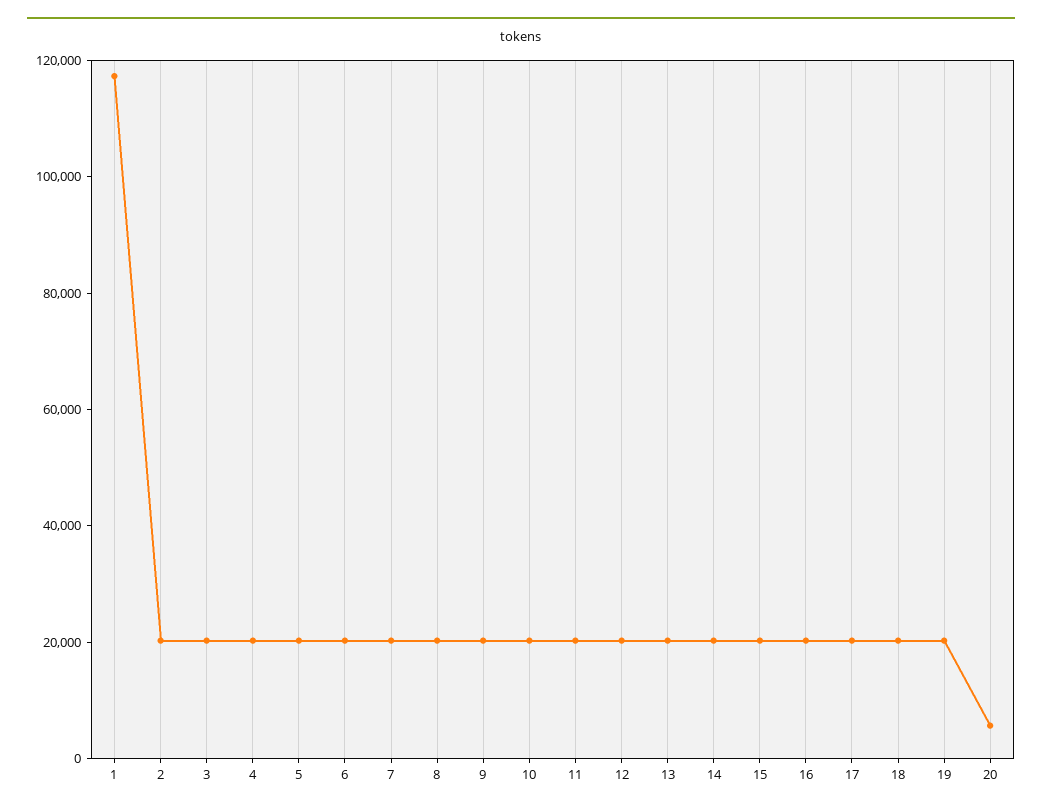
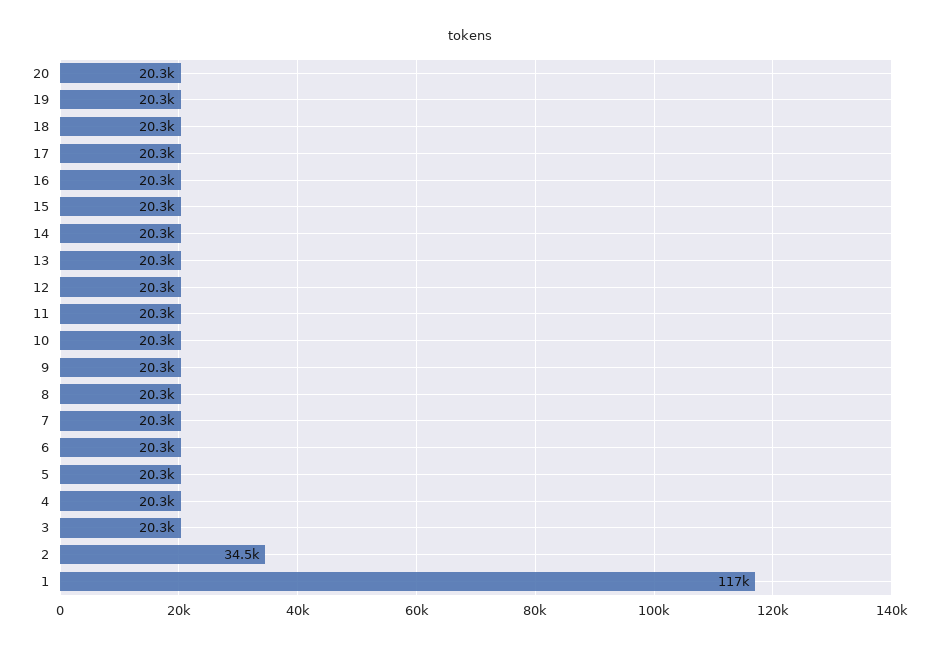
  {
    "1": 117000,
-   "2": 20000,
+   "2": 34500,
    "3": 20300,
    "4": 20300,
    "5": 20300,
    "6": 20300,
    "7": 20300,
    "8": 20300,
    "9": 20300,
    "10": 20300,
    "11": 20300,
    "12": 20300,
    "13": 20300,
    "14": 20300,
    "15": 20300,
    "16": 20300,
    "17": 20300,
    "18": 20300,
    "19": 20300,
-   "20": 5000
+   "20": 20300
  }

